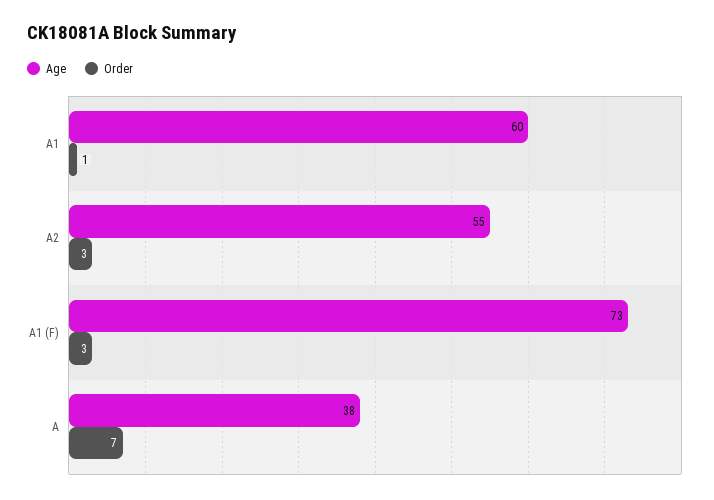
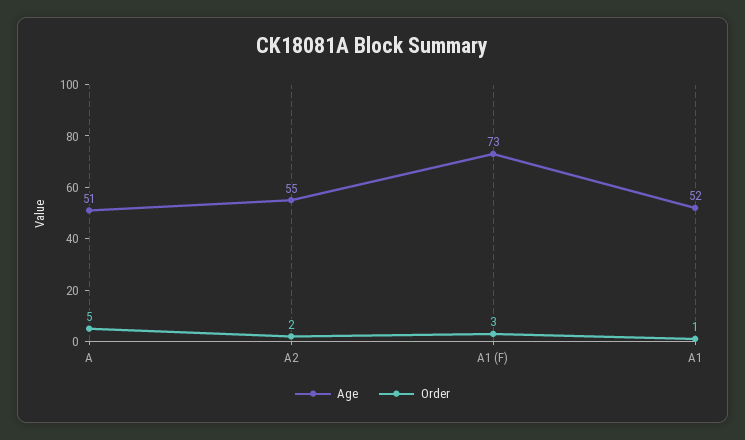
  {
    "Age": {
-     "A1": 60,
+     "A1": 52,
      "A2": 55,
      "A1 (F)": 73,
-     "A": 38
+     "A": 51
    },
    "Order": {
      "A1": 1,
-     "A2": 3,
+     "A2": 2,
      "A1 (F)": 3,
-     "A": 7
+     "A": 5
    }
  }

